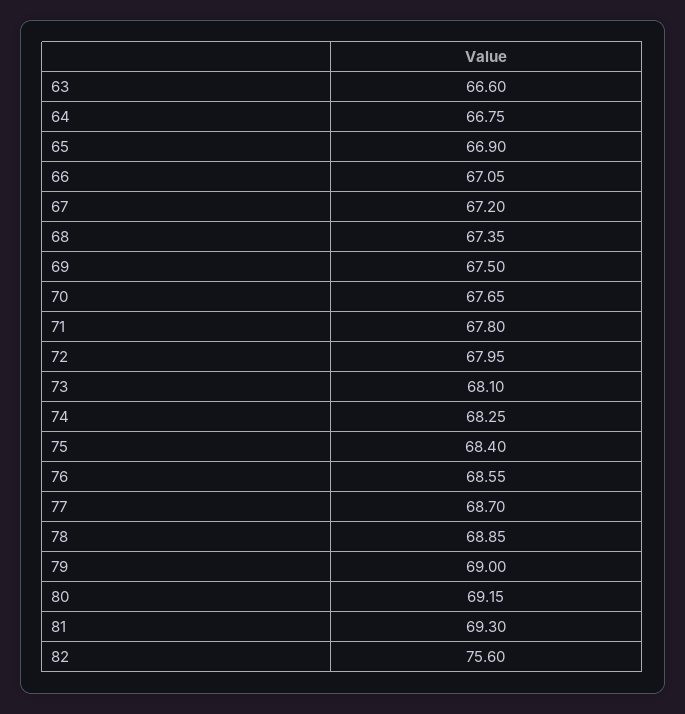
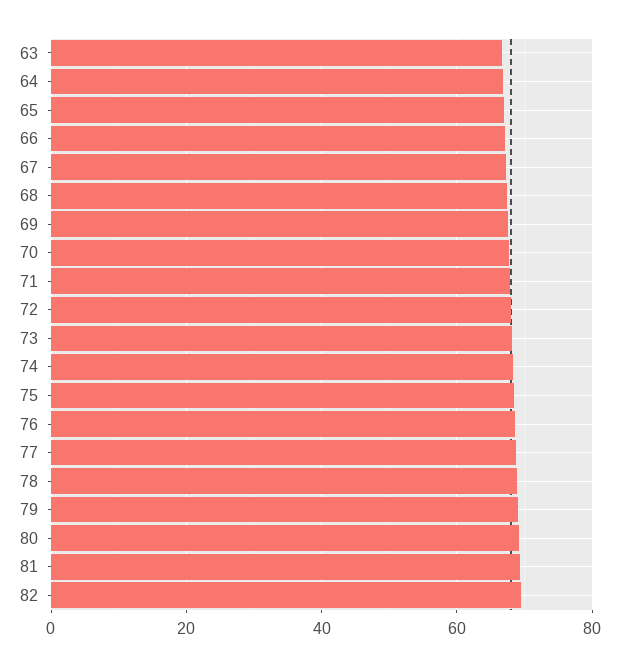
  {
    "63": 66.6,
    "64": 66.75,
    "65": 66.9,
    "66": 67.05,
    "67": 67.2,
    "68": 67.35,
    "69": 67.5,
    "70": 67.65,
    "71": 67.8,
    "72": 67.95,
    "73": 68.1,
    "74": 68.25,
    "75": 68.4,
    "76": 68.55,
    "77": 68.7,
    "78": 68.85,
    "79": 69,
    "80": 69.15,
    "81": 69.3,
-   "82": 75.6
+   "82": 70
  }

